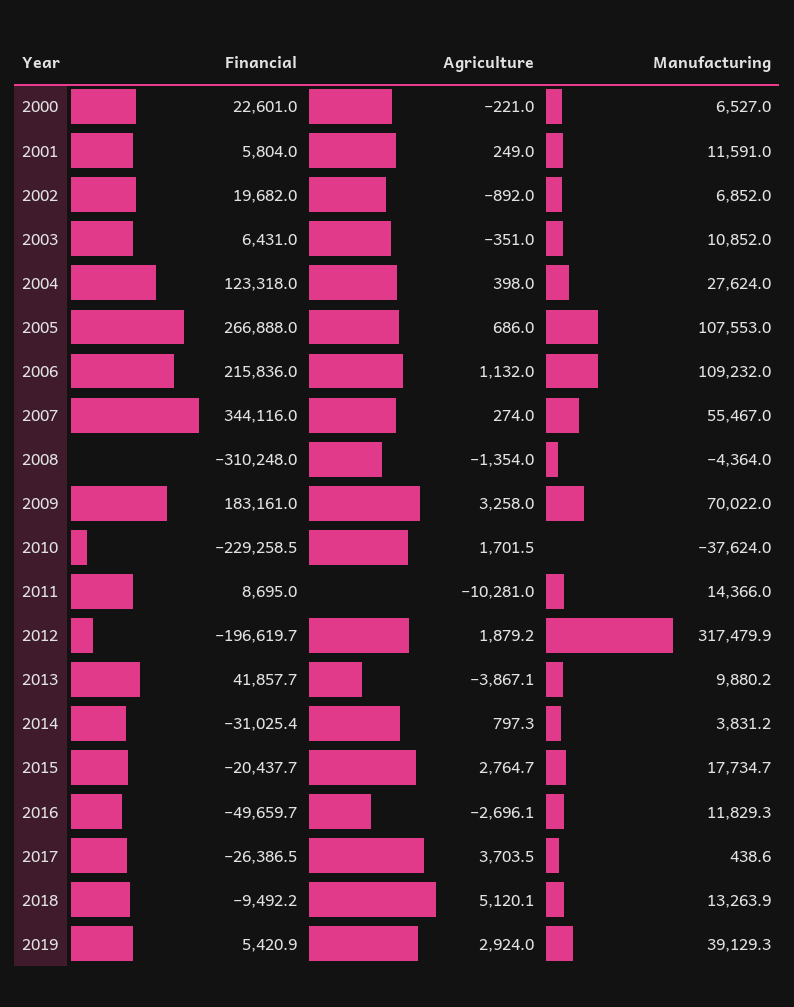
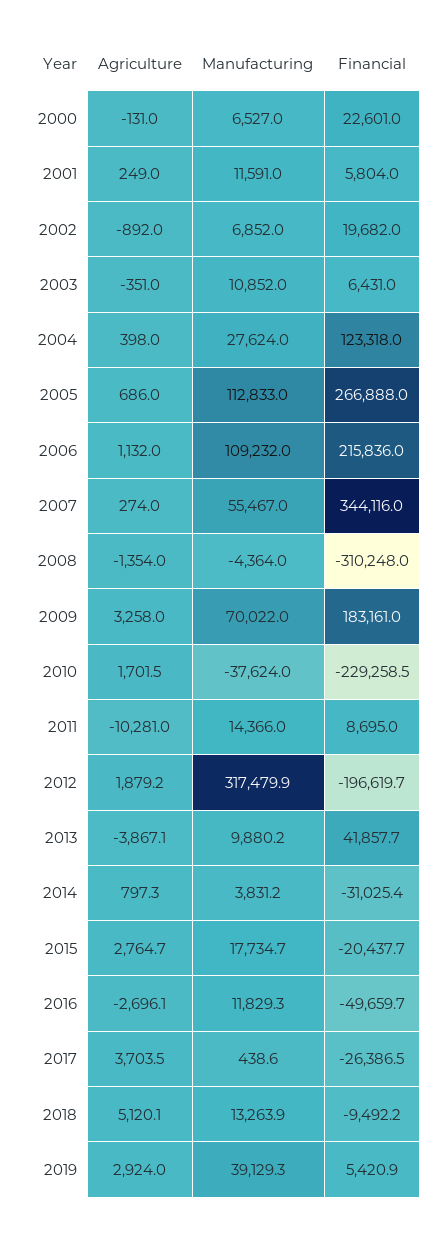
  {
    "Financial": {
      "2000": 22601,
      "2001": 5804,
      "2002": 19682,
      "2003": 6431,
      "2004": 123318,
      "2005": 266888,
      "2006": 215836,
      "2007": 344116,
      "2008": -310248,
      "2009": 183161,
      "2010": -229258.5,
      "2011": 8695,
      "2012": -196619.7,
      "2013": 41857.7,
      "2014": -31025.4,
      "2015": -20437.7,
      "2016": -49659.7,
      "2017": -26386.5,
      "2018": -9492.2,
      "2019": 5420.9
    },
    "Agriculture": {
-     "2000": -221,
+     "2000": -131,
      "2001": 249,
      "2002": -892,
      "2003": -351,
      "2004": 398,
      "2005": 686,
      "2006": 1132,
      "2007": 274,
      "2008": -1354,
      "2009": 3258,
      "2010": 1701.5,
      "2011": -10281,
      "2012": 1879.2,
      "2013": -3867.1,
      "2014": 797.3,
      "2015": 2764.7,
      "2016": -2696.1,
      "2017": 3703.5,
      "2018": 5120.1,
      "2019": 2924
    },
    "Manufacturing": {
      "2000": 6527,
      "2001": 11591,
      "2002": 6852,
      "2003": 10852,
      "2004": 27624,
-     "2005": 107553,
+     "2005": 112833,
      "2006": 109232,
      "2007": 55467,
      "2008": -4364,
      "2009": 70022,
      "2010": -37624,
      "2011": 14366,
      "2012": 317479.9,
      "2013": 9880.2,
      "2014": 3831.2,
      "2015": 17734.7,
      "2016": 11829.3,
      "2017": 438.6,
      "2018": 13263.9,
      "2019": 39129.3
    }
  }

